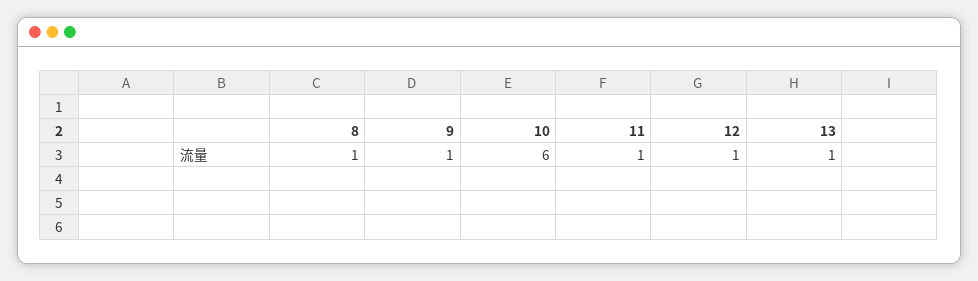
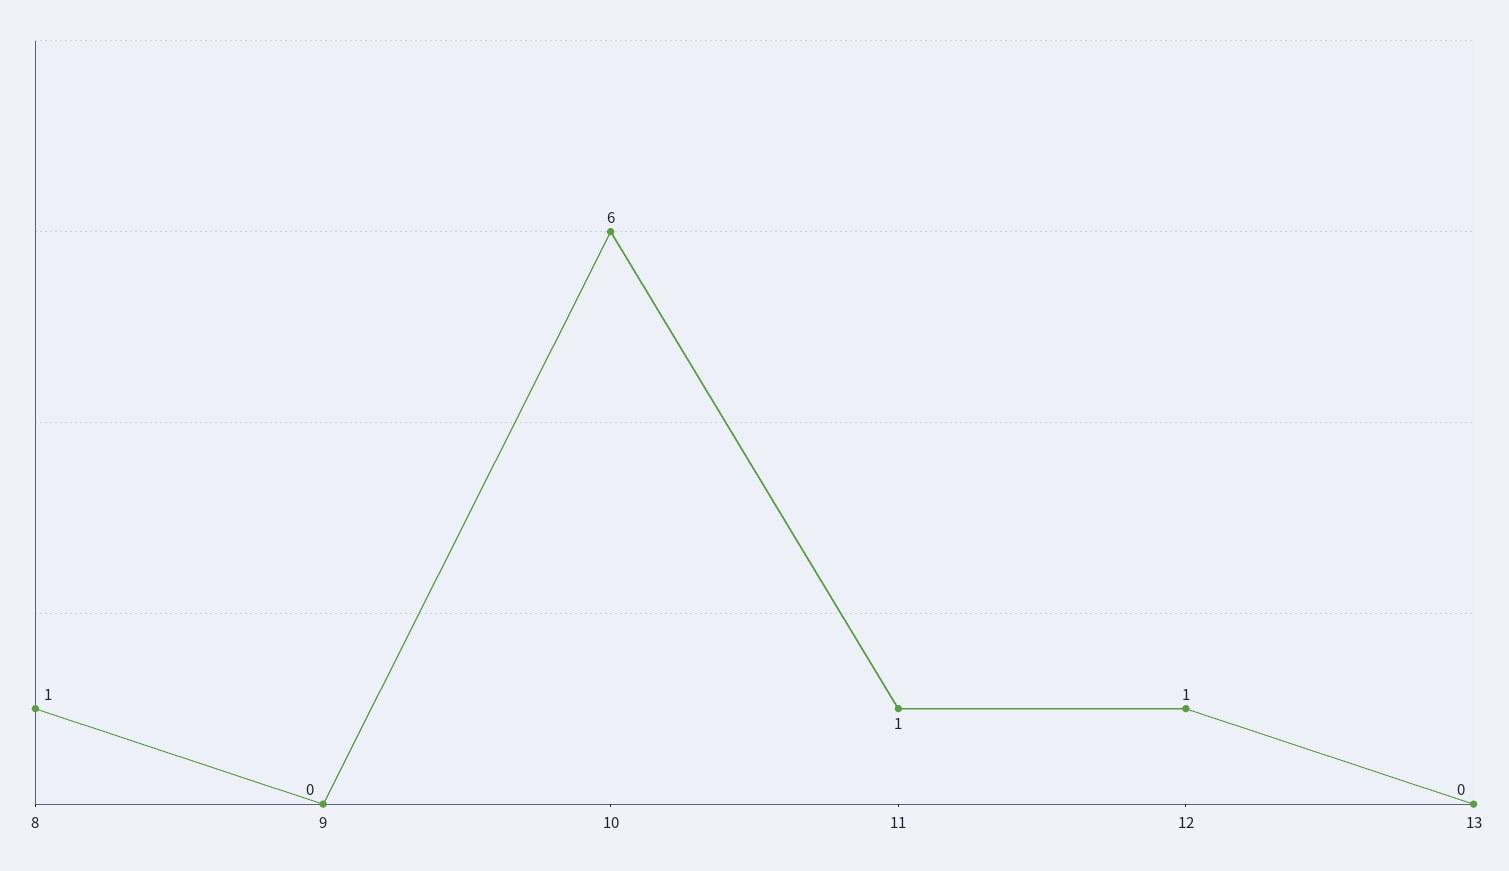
  {
    "8": 1,
-   "9": 1,
+   "9": 0,
    "10": 6,
    "11": 1,
    "12": 1,
-   "13": 1
+   "13": 0
  }

